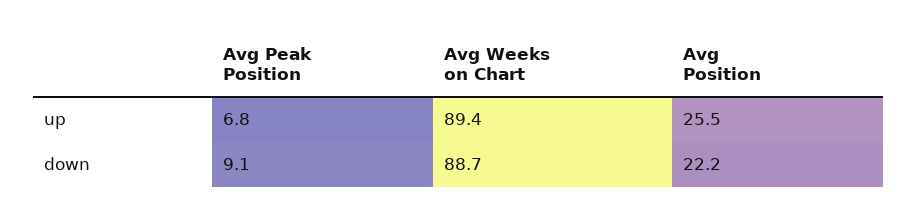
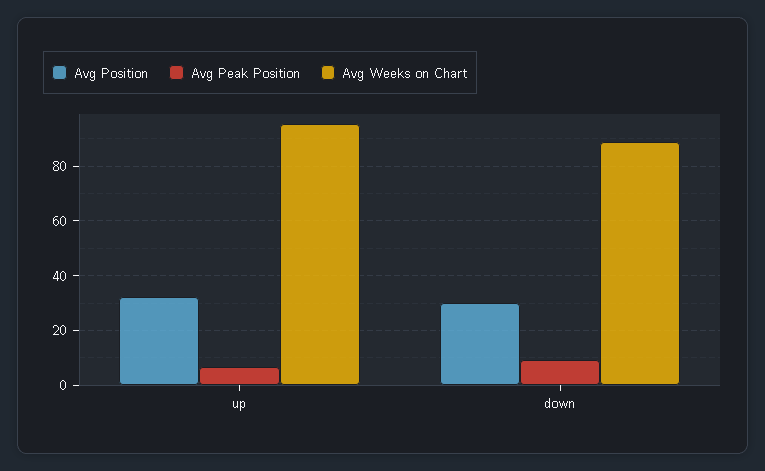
  {
    "Avg Peak Position": {
      "up": 6.8,
      "down": 9.1
    },
    "Avg Weeks on Chart": {
-     "up": 89.4,
+     "up": 95,
      "down": 88.7
    },
    "Avg Position": {
-     "up": 25.5,
+     "up": 32.5,
-     "down": 22.2
+     "down": 30
    }
  }

